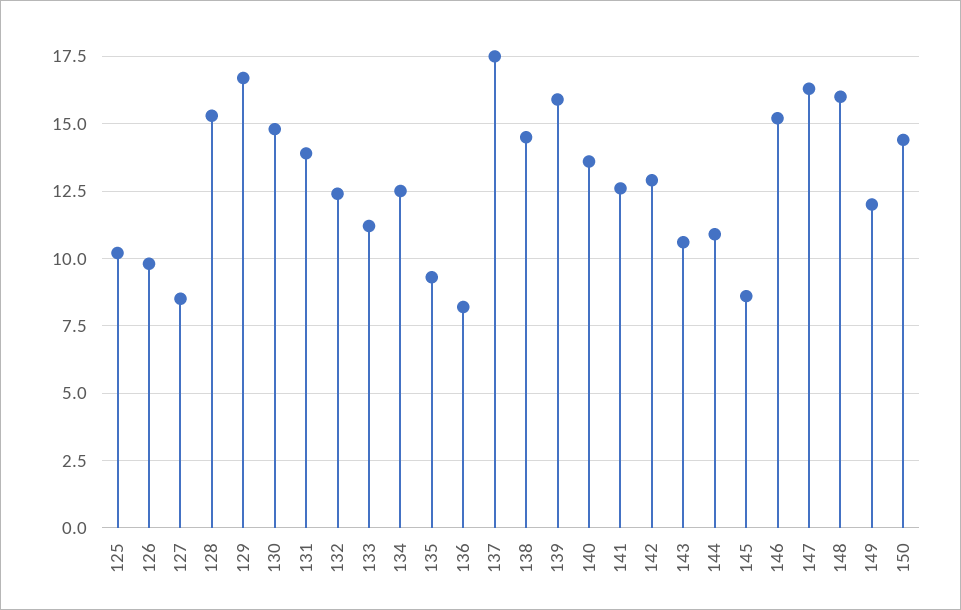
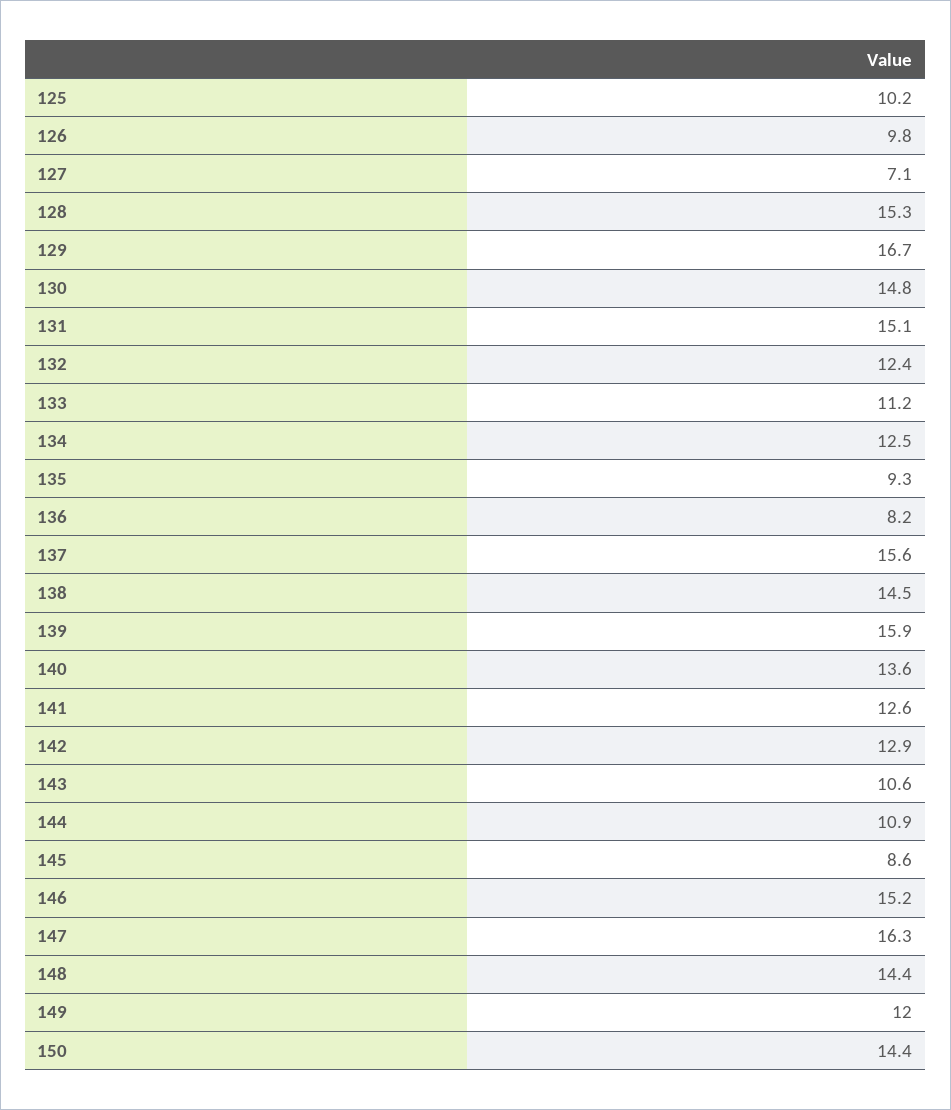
  {
    "125": 10.2,
    "126": 9.8,
-   "127": 8.5,
+   "127": 7.1,
    "128": 15.3,
    "129": 16.7,
    "130": 14.8,
-   "131": 14,
+   "131": 15.1,
    "132": 12.4,
    "133": 11.2,
    "134": 12.5,
    "135": 9.3,
    "136": 8.2,
-   "137": 17.5,
+   "137": 15.6,
    "138": 14.5,
    "139": 15.9,
    "140": 13.6,
    "141": 12.6,
    "142": 12.9,
    "143": 10.6,
    "144": 10.9,
    "145": 8.6,
    "146": 15.2,
    "147": 16.3,
-   "148": 16,
+   "148": 14.4,
    "149": 12,
    "150": 14.4
  }

